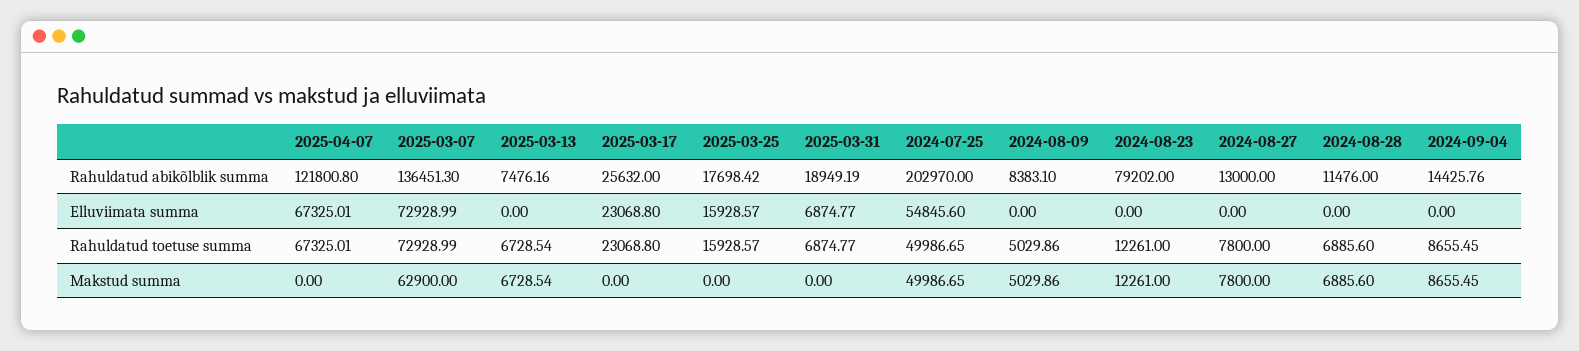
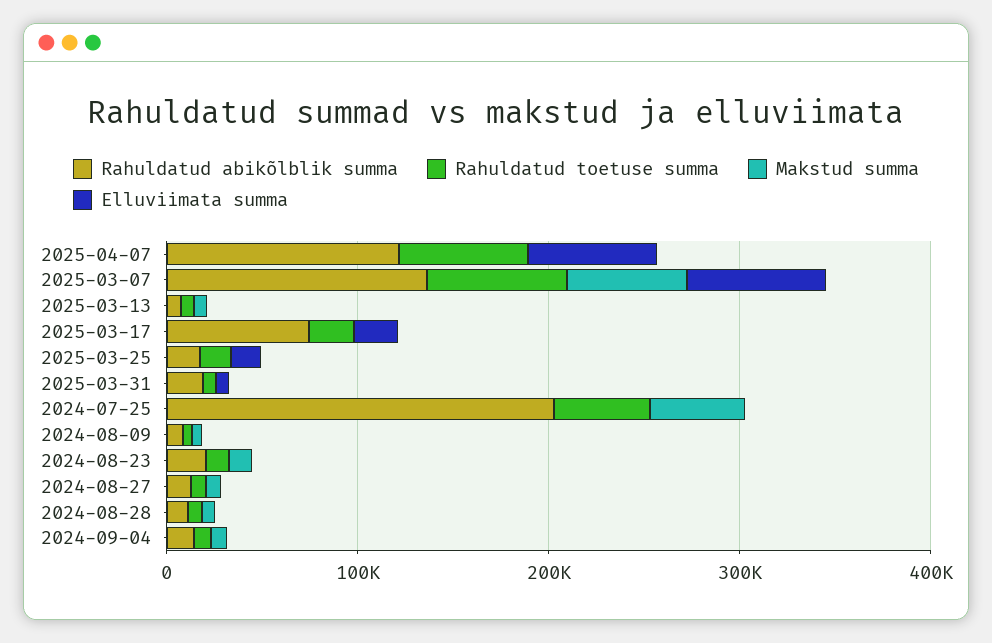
  {
    "Rahuldatud abikõlblik summa": {
      "2025-04-07": 121800.8,
      "2025-03-07": 136451.3,
      "2025-03-13": 7476.16,
-     "2025-03-17": 25632,
+     "2025-03-17": 80000,
      "2025-03-25": 17698.42,
      "2025-03-31": 18949.19,
      "2024-07-25": 202970,
      "2024-08-09": 8383.1,
-     "2024-08-23": 79202,
+     "2024-08-23": 20000,
      "2024-08-27": 13000,
      "2024-08-28": 11476,
      "2024-09-04": 14425.76
    },
    "Elluviimata summa": {
      "2025-04-07": 67325.01,
      "2025-03-07": 72928.99,
      "2025-03-13": 0,
      "2025-03-17": 23068.8,
      "2025-03-25": 15928.57,
      "2025-03-31": 6874.77,
-     "2024-07-25": 54845.6,
+     "2024-07-25": 0,
      "2024-08-09": 0,
      "2024-08-23": 0,
      "2024-08-27": 0,
      "2024-08-28": 0,
      "2024-09-04": 0
    },
    "Rahuldatud toetuse summa": {
      "2025-04-07": 67325.01,
      "2025-03-07": 72928.99,
      "2025-03-13": 6728.54,
      "2025-03-17": 23068.8,
      "2025-03-25": 15928.57,
      "2025-03-31": 6874.77,
      "2024-07-25": 49986.65,
      "2024-08-09": 5029.86,
      "2024-08-23": 12261,
      "2024-08-27": 7800,
      "2024-08-28": 6885.6,
      "2024-09-04": 8655.45
    },
    "Makstud summa": {
      "2025-04-07": 0,
      "2025-03-07": 62900,
      "2025-03-13": 6728.54,
      "2025-03-17": 0,
      "2025-03-25": 0,
      "2025-03-31": 0,
      "2024-07-25": 49986.65,
      "2024-08-09": 5029.86,
      "2024-08-23": 12261,
      "2024-08-27": 7800,
      "2024-08-28": 6885.6,
      "2024-09-04": 8655.45
    }
  }

